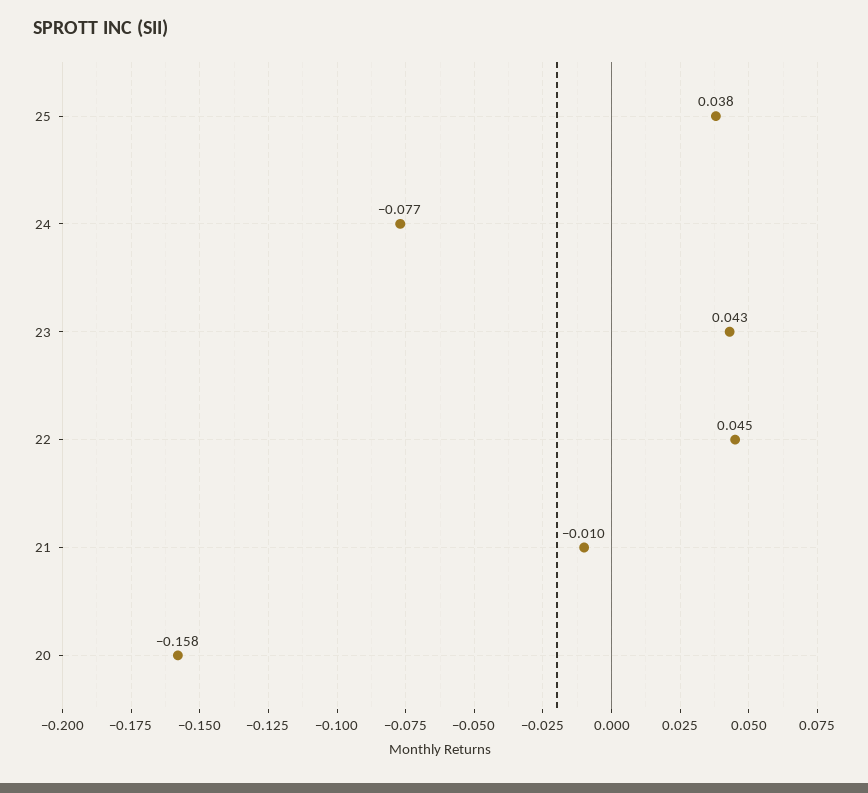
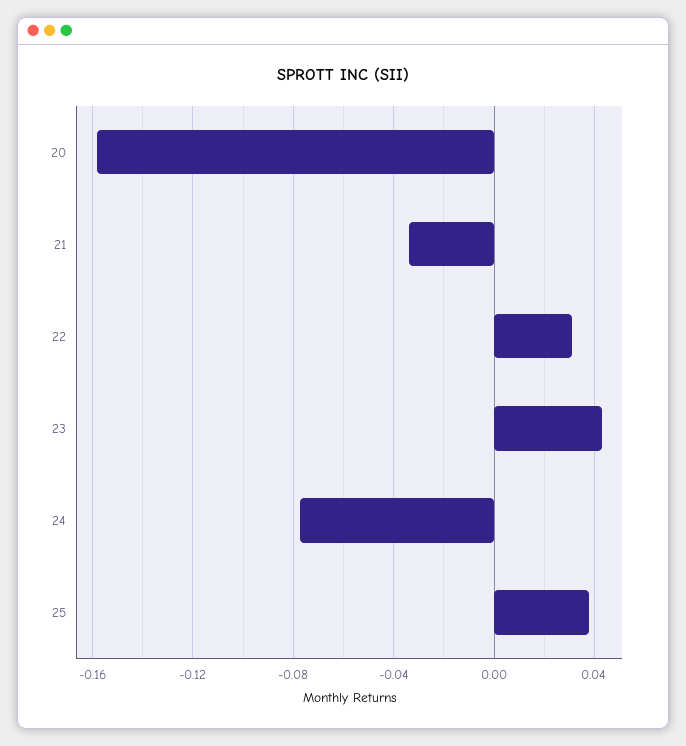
  {
    "25": 0.038,
    "24": -0.077,
    "23": 0.043,
-   "22": 0.045,
+   "22": 0.03,
-   "21": -0.01,
+   "21": -0.035,
    "20": -0.158
  }

